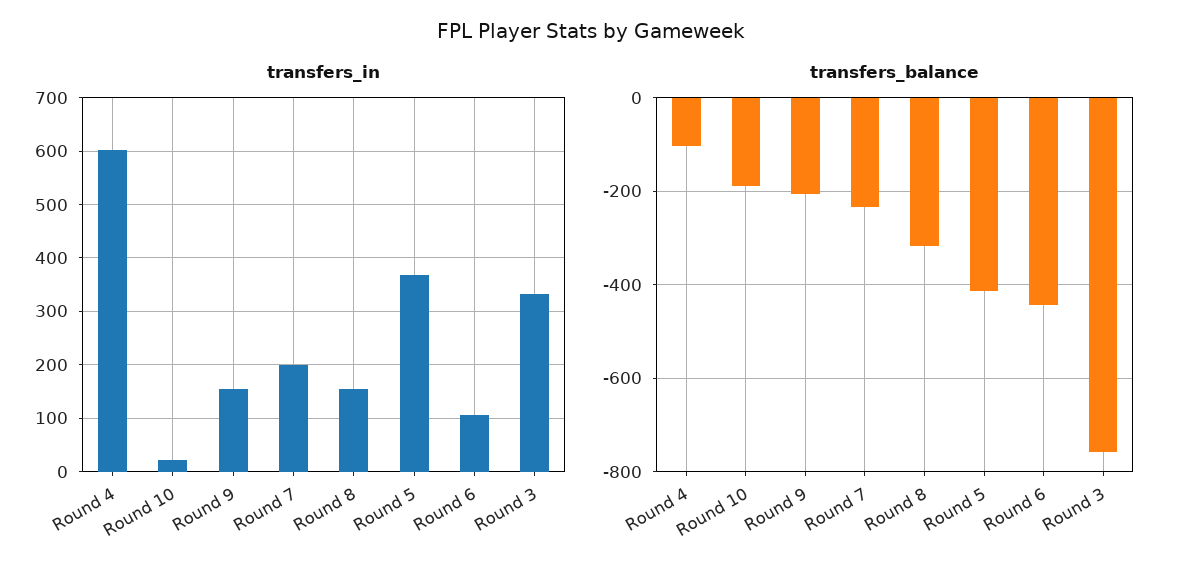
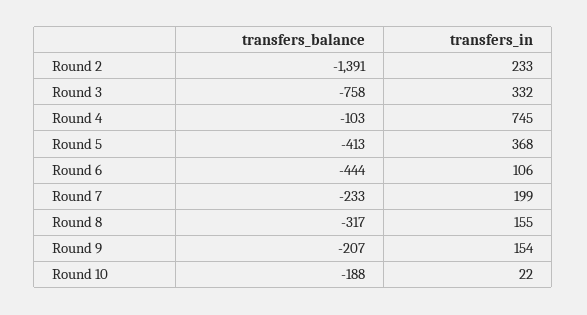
  {
    "transfers_in": {
-     "Round 4": 600,
+     "Round 4": 745,
      "Round 10": 22,
      "Round 9": 154,
      "Round 7": 199,
      "Round 8": 155,
      "Round 5": 368,
      "Round 6": 106,
-     "Round 3": 332
+     "Round 3": 332,
+     "Round 2": 233
    },
    "transfers_balance": {
      "Round 4": -103,
      "Round 10": -188,
      "Round 9": -207,
      "Round 7": -233,
      "Round 8": -317,
      "Round 5": -413,
      "Round 6": -444,
-     "Round 3": -758
+     "Round 3": -758,
+     "Round 2": -1391
    }
  }

